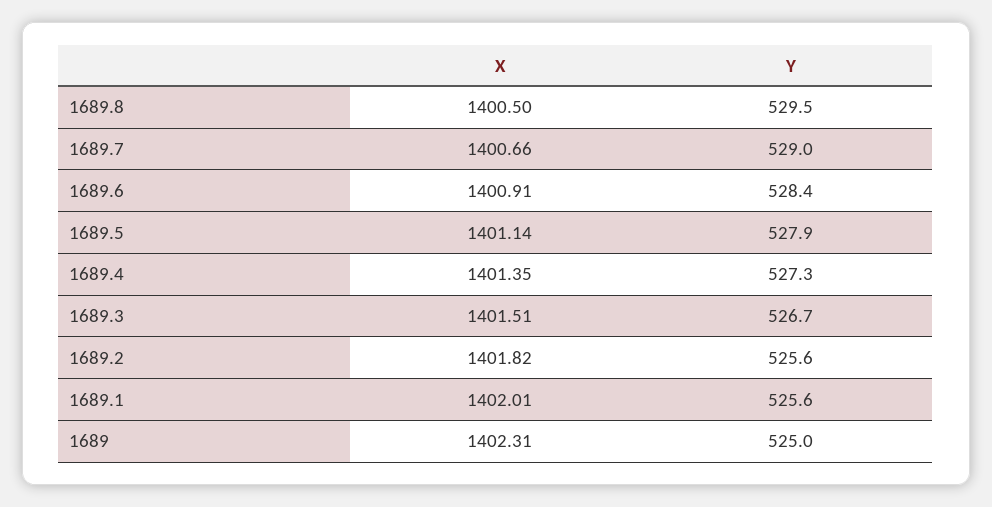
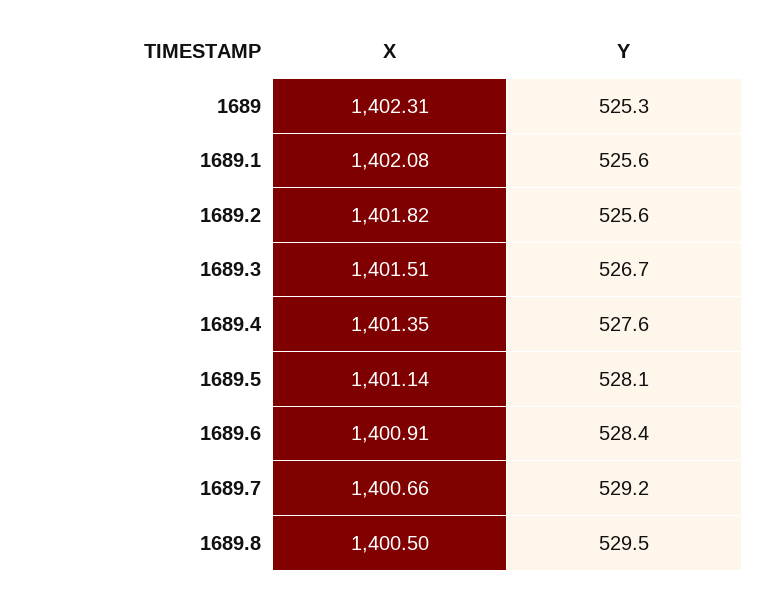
  {
    "X": {
      "1689.8": 1400.5,
      "1689.7": 1400.66,
      "1689.6": 1400.91,
      "1689.5": 1401.14,
      "1689.4": 1401.35,
      "1689.3": 1401.51,
      "1689.2": 1401.82,
-     "1689.1": 1402.01,
+     "1689.1": 1402.08,
      "1689": 1402.31
    },
    "Y": {
      "1689.8": 529.5,
-     "1689.7": 529,
+     "1689.7": 529.2,
      "1689.6": 528.4,
-     "1689.5": 527.9,
+     "1689.5": 528.1,
-     "1689.4": 527.3,
+     "1689.4": 527.6,
      "1689.3": 526.7,
      "1689.2": 525.6,
      "1689.1": 525.6,
-     "1689": 525
+     "1689": 525.3
    }
  }

